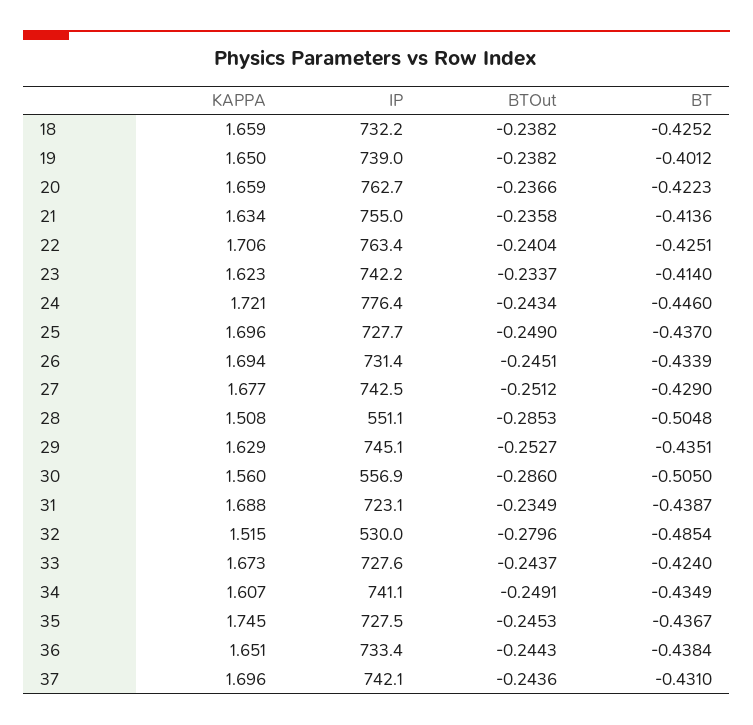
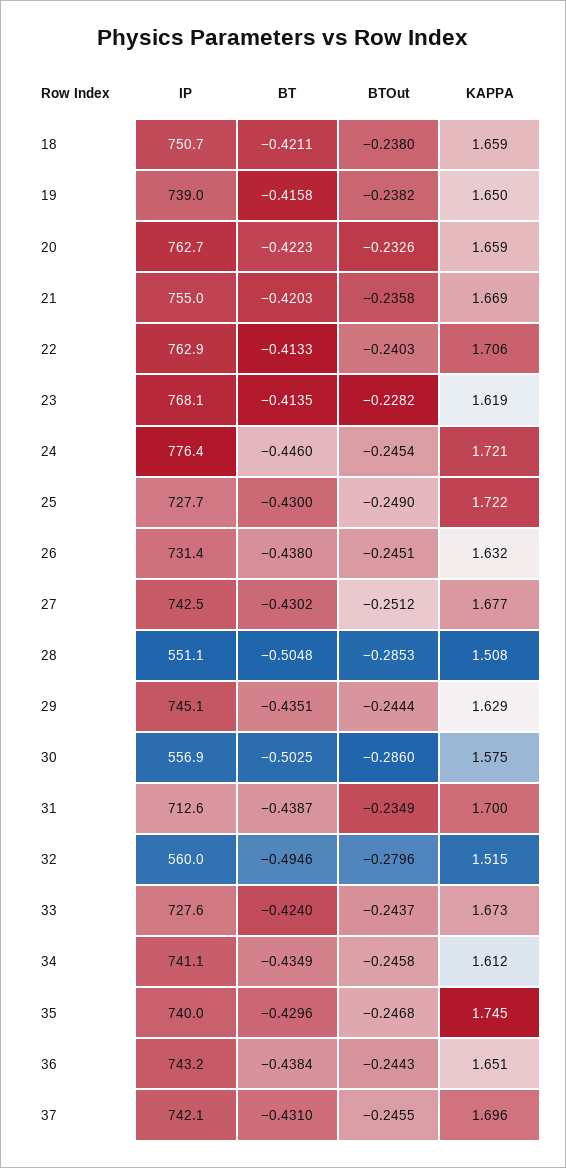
  {
    "KAPPA": {
      "18": 1.659,
      "19": 1.65,
      "20": 1.659,
-     "21": 1.634,
+     "21": 1.669,
      "22": 1.706,
-     "23": 1.623,
+     "23": 1.619,
      "24": 1.721,
-     "25": 1.696,
+     "25": 1.722,
-     "26": 1.694,
+     "26": 1.632,
      "27": 1.677,
      "28": 1.508,
      "29": 1.629,
-     "30": 1.56,
+     "30": 1.575,
-     "31": 1.688,
+     "31": 1.7,
      "32": 1.515,
      "33": 1.673,
-     "34": 1.607,
+     "34": 1.612,
      "35": 1.745,
      "36": 1.651,
      "37": 1.696
    },
    "IP": {
-     "18": 732.2,
+     "18": 750.7,
      "19": 739,
      "20": 762.7,
      "21": 755,
-     "22": 763.4,
+     "22": 762.9,
-     "23": 742.2,
+     "23": 768.1,
      "24": 776.4,
      "25": 727.7,
      "26": 731.4,
      "27": 742.5,
      "28": 551.1,
      "29": 745.1,
      "30": 556.9,
-     "31": 723.1,
+     "31": 712.6,
-     "32": 530,
+     "32": 560,
      "33": 727.6,
      "34": 741.1,
-     "35": 727.5,
+     "35": 740,
-     "36": 733.4,
+     "36": 743.2,
      "37": 742.1
    },
    "BTOut": {
-     "18": -0.2382,
+     "18": -0.238,
      "19": -0.2382,
-     "20": -0.2366,
+     "20": -0.2326,
      "21": -0.2358,
-     "22": -0.2404,
+     "22": -0.2403,
-     "23": -0.2337,
+     "23": -0.2282,
-     "24": -0.2434,
+     "24": -0.2454,
      "25": -0.249,
      "26": -0.2451,
      "27": -0.2512,
      "28": -0.2853,
-     "29": -0.2527,
+     "29": -0.2444,
      "30": -0.286,
      "31": -0.2349,
      "32": -0.2796,
      "33": -0.2437,
-     "34": -0.2491,
+     "34": -0.2458,
-     "35": -0.2453,
+     "35": -0.2468,
      "36": -0.2443,
-     "37": -0.2436
+     "37": -0.2455
    },
    "BT": {
-     "18": -0.4252,
+     "18": -0.4211,
-     "19": -0.4012,
+     "19": -0.4158,
      "20": -0.4223,
-     "21": -0.4136,
+     "21": -0.4203,
-     "22": -0.4251,
+     "22": -0.4133,
-     "23": -0.414,
+     "23": -0.4135,
      "24": -0.446,
-     "25": -0.437,
+     "25": -0.43,
-     "26": -0.4339,
+     "26": -0.438,
-     "27": -0.429,
+     "27": -0.4302,
      "28": -0.5048,
      "29": -0.4351,
-     "30": -0.505,
+     "30": -0.5025,
      "31": -0.4387,
-     "32": -0.4854,
+     "32": -0.4946,
      "33": -0.424,
      "34": -0.4349,
-     "35": -0.4367,
+     "35": -0.4296,
      "36": -0.4384,
      "37": -0.431
    }
  }

